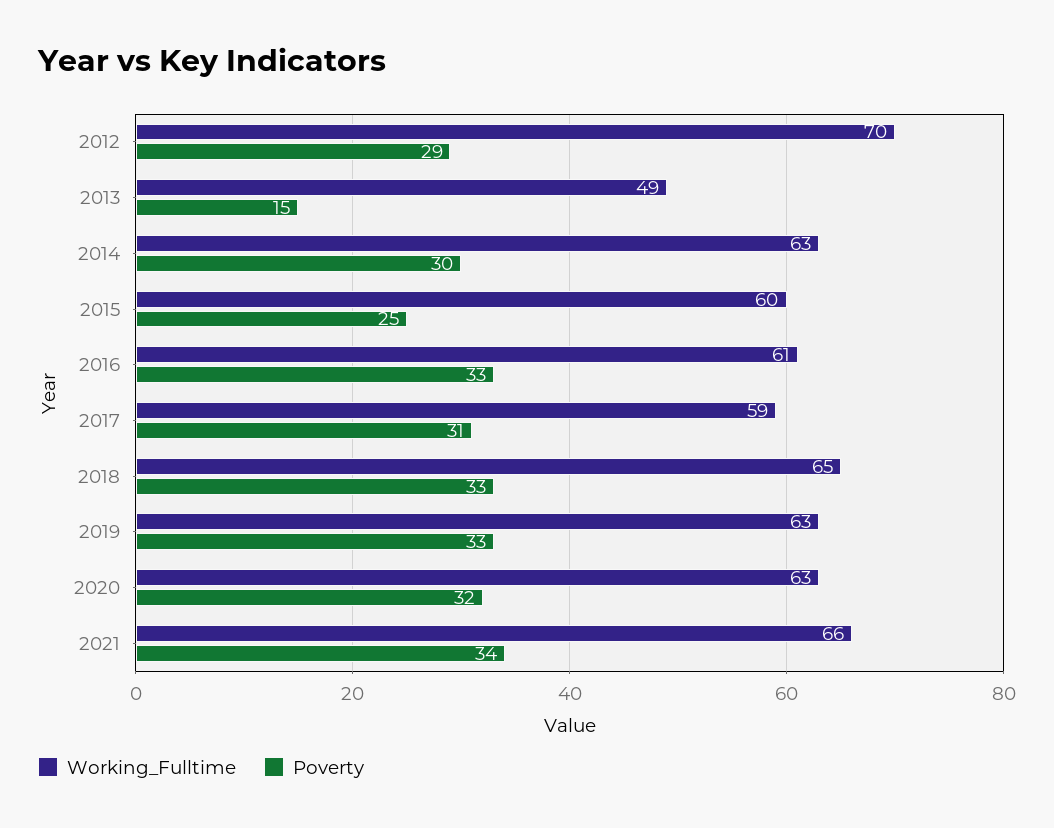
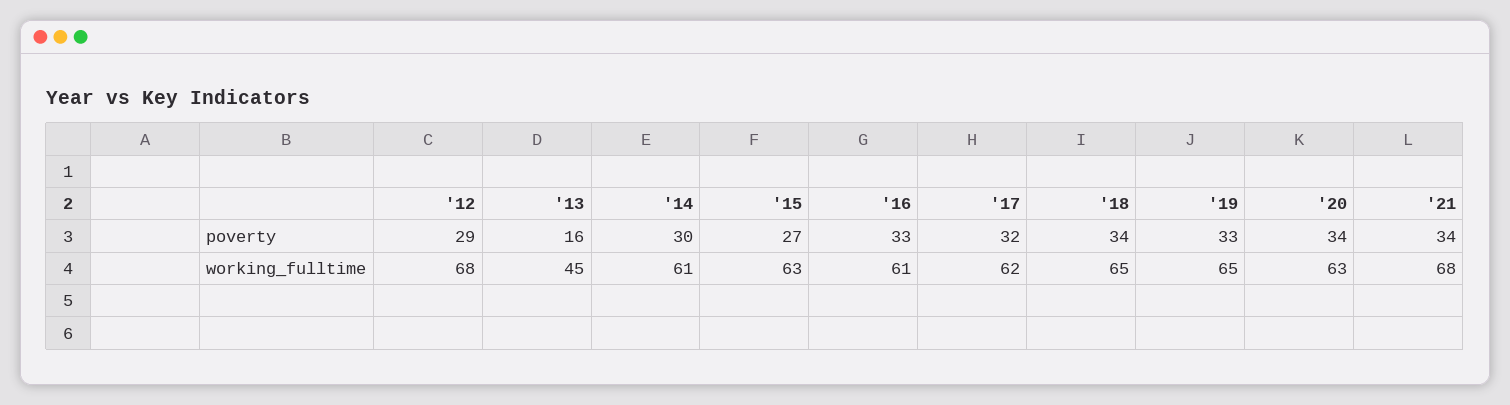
  {
    "Working_Fulltime": {
-     "2012": 70,
+     "2012": 68,
-     "2013": 49,
+     "2013": 45,
-     "2014": 63,
+     "2014": 61,
-     "2015": 60,
+     "2015": 63,
      "2016": 61,
-     "2017": 59,
+     "2017": 62,
      "2018": 65,
-     "2019": 63,
+     "2019": 65,
      "2020": 63,
-     "2021": 66
+     "2021": 68
    },
    "Poverty": {
      "2012": 29,
-     "2013": 15,
+     "2013": 16,
      "2014": 30,
-     "2015": 25,
+     "2015": 27,
      "2016": 33,
-     "2017": 31,
+     "2017": 32,
-     "2018": 33,
+     "2018": 34,
      "2019": 33,
-     "2020": 32,
+     "2020": 34,
      "2021": 34
    }
  }

